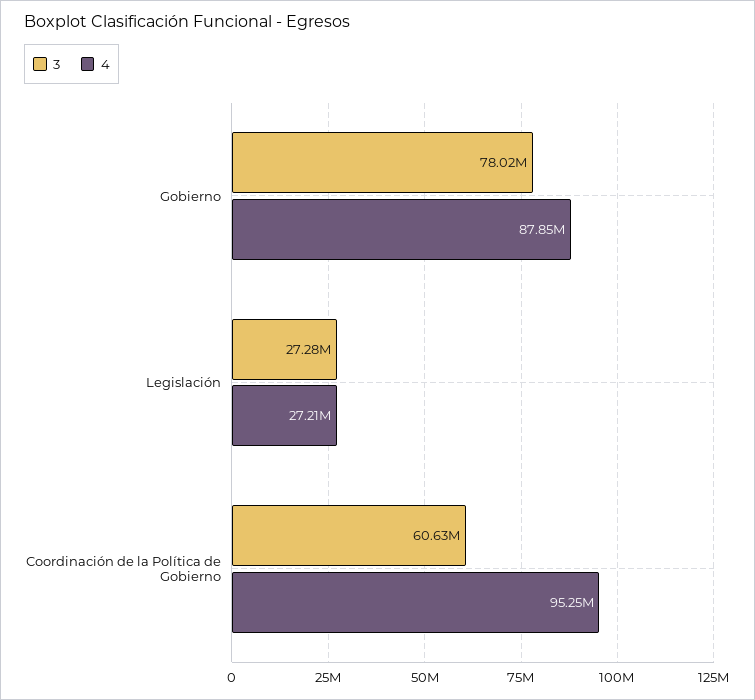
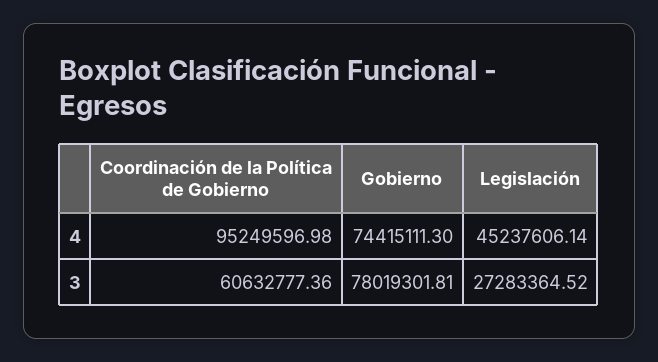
  {
    "3": {
      "Gobierno": 78019301.81,
      "Legislación": 27283364.52,
      "Coordinación de la Política de Gobierno": 60632777.36
    },
    "4": {
-     "Gobierno": 87850000,
+     "Gobierno": 74415111.3,
-     "Legislación": 27210000,
+     "Legislación": 45237606.14,
      "Coordinación de la Política de Gobierno": 95249596.98
    }
  }

